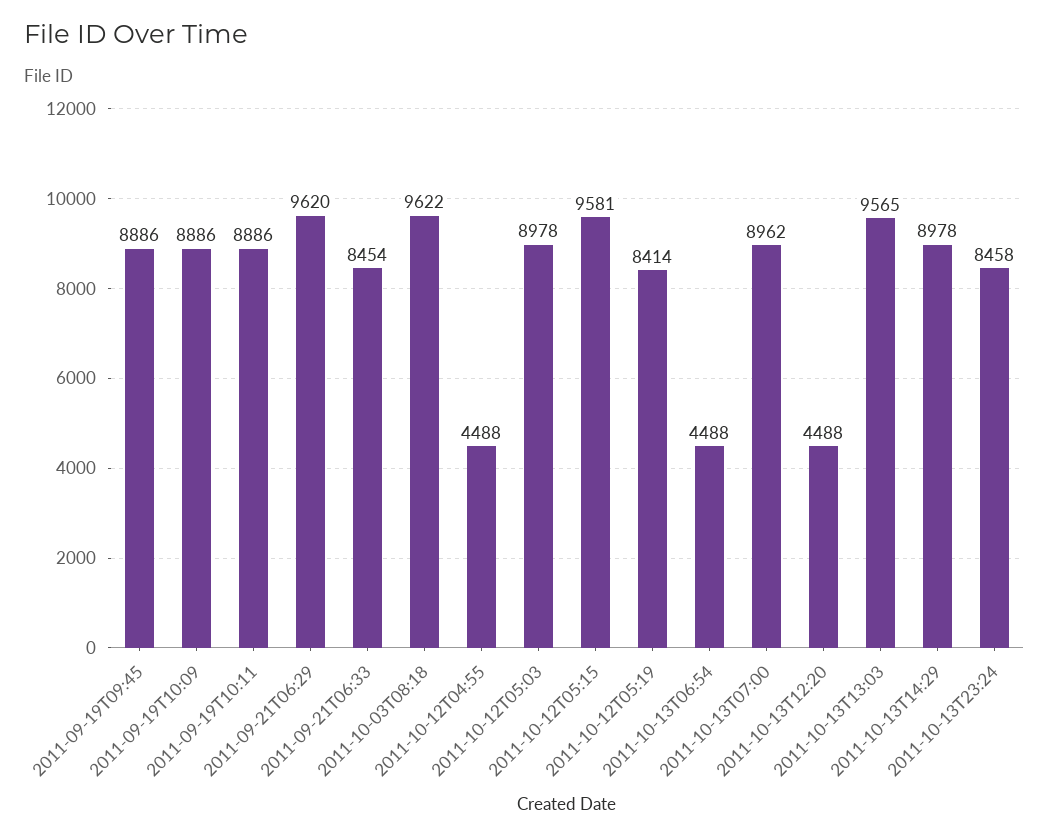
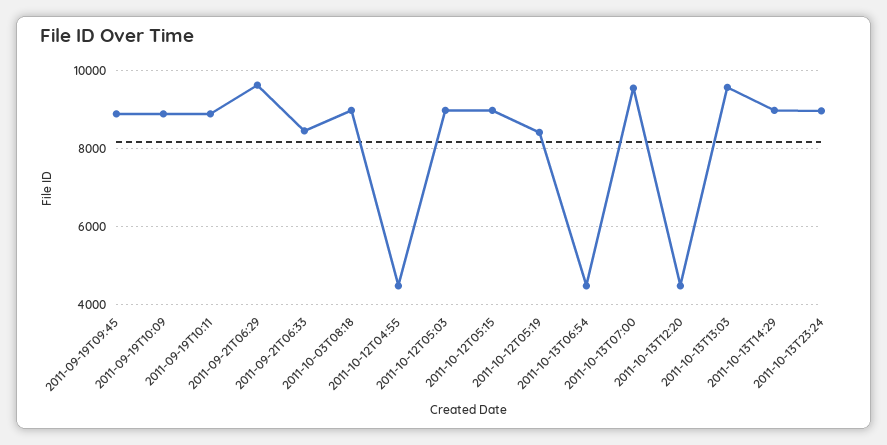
  {
    "2011-09-19T09:45": 8886,
    "2011-09-19T10:09": 8886,
    "2011-09-19T10:11": 8886,
    "2011-09-21T06:29": 9620,
    "2011-09-21T06:33": 8454,
-   "2011-10-03T08:18": 9622,
+   "2011-10-03T08:18": 9000,
    "2011-10-12T04:55": 4488,
    "2011-10-12T05:03": 8978,
-   "2011-10-12T05:15": 9581,
+   "2011-10-12T05:15": 9000,
    "2011-10-12T05:19": 8414,
    "2011-10-13T06:54": 4488,
-   "2011-10-13T07:00": 8962,
+   "2011-10-13T07:00": 9600,
    "2011-10-13T12:20": 4488,
    "2011-10-13T13:03": 9565,
    "2011-10-13T14:29": 8978,
-   "2011-10-13T23:24": 8458
+   "2011-10-13T23:24": 9000
  }

